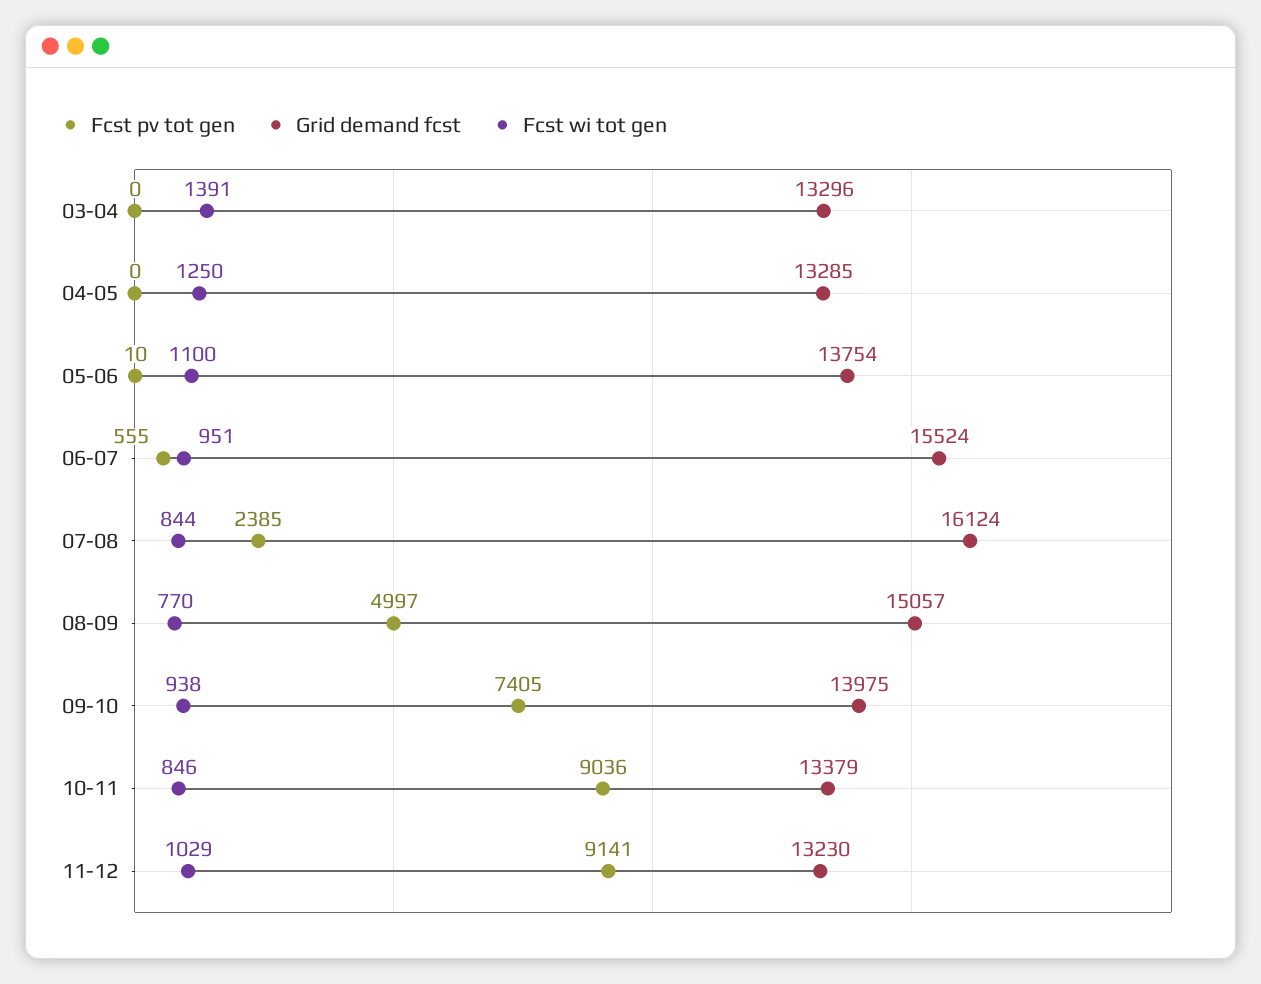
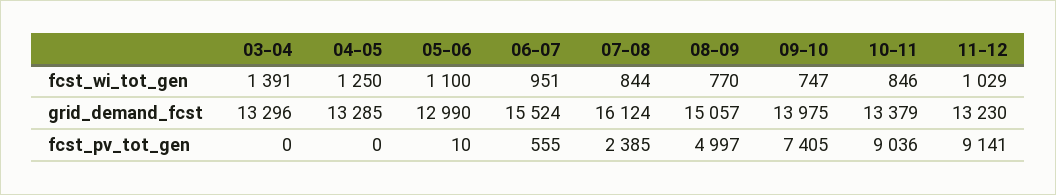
  {
    "Fcst pv tot gen": {
      "03-04": 0,
      "04-05": 0,
      "05-06": 10,
      "06-07": 555,
      "07-08": 2385,
      "08-09": 4997,
      "09-10": 7405,
      "10-11": 9036,
      "11-12": 9141
    },
    "Grid demand fcst": {
      "03-04": 13296,
      "04-05": 13285,
-     "05-06": 13754,
+     "05-06": 12990,
      "06-07": 15524,
      "07-08": 16124,
      "08-09": 15057,
      "09-10": 13975,
      "10-11": 13379,
      "11-12": 13230
    },
    "Fcst wi tot gen": {
      "03-04": 1391,
      "04-05": 1250,
      "05-06": 1100,
      "06-07": 951,
      "07-08": 844,
      "08-09": 770,
-     "09-10": 938,
+     "09-10": 747,
      "10-11": 846,
      "11-12": 1029
    }
  }

